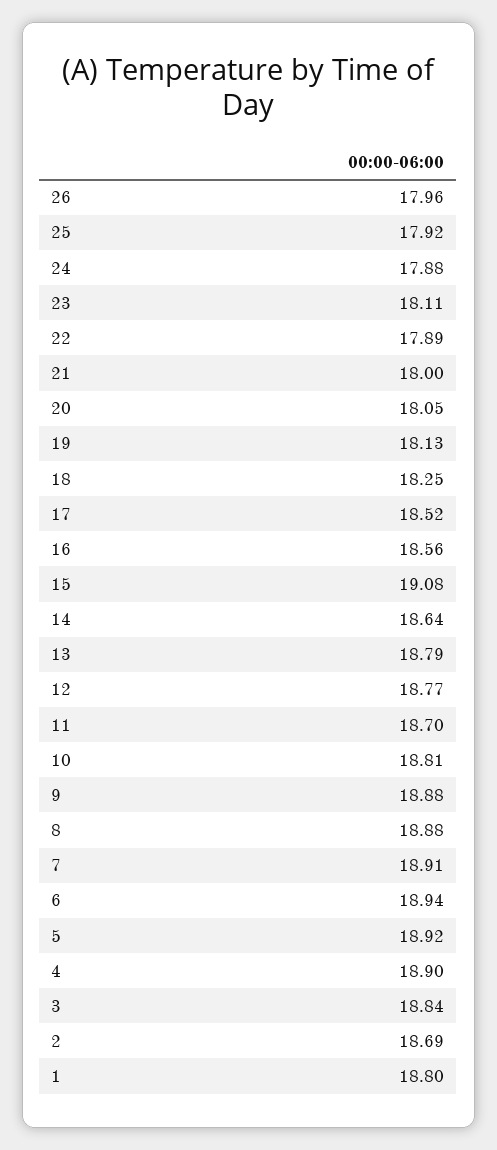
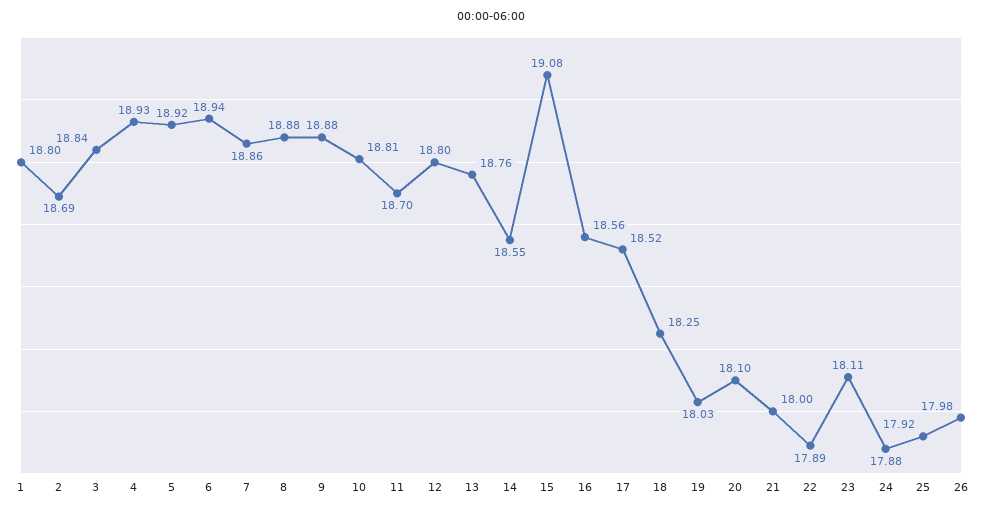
  {
-   "26": 17.96,
+   "26": 17.98,
    "25": 17.92,
    "24": 17.88,
    "23": 18.11,
    "22": 17.89,
    "21": 18,
-   "20": 18.05,
+   "20": 18.1,
-   "19": 18.13,
+   "19": 18.03,
    "18": 18.25,
    "17": 18.52,
    "16": 18.56,
    "15": 19.08,
-   "14": 18.64,
+   "14": 18.55,
-   "13": 18.79,
+   "13": 18.76,
-   "12": 18.77,
+   "12": 18.8,
    "11": 18.7,
    "10": 18.81,
    "9": 18.88,
    "8": 18.88,
-   "7": 18.91,
+   "7": 18.86,
    "6": 18.94,
    "5": 18.92,
-   "4": 18.9,
+   "4": 18.93,
    "3": 18.84,
    "2": 18.69,
    "1": 18.8
  }

